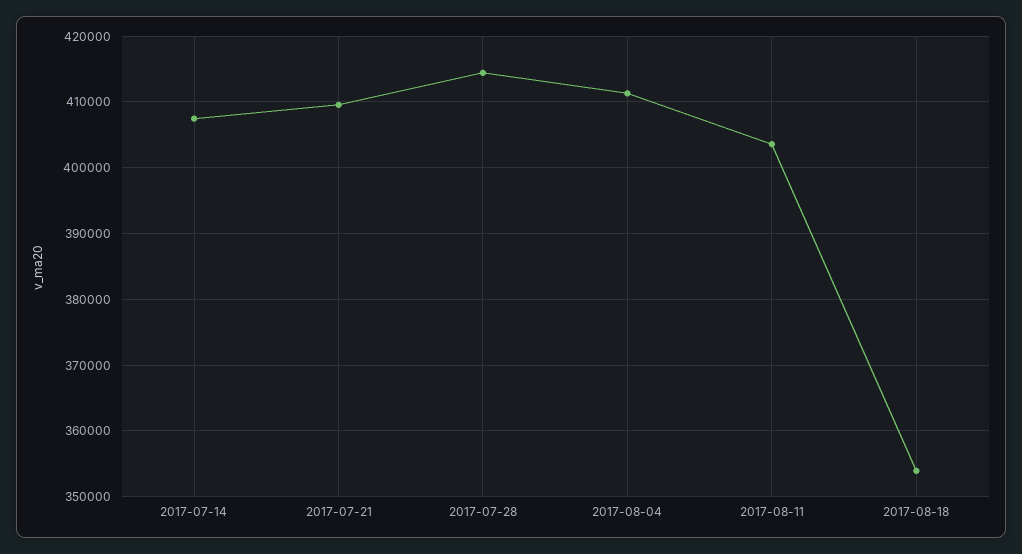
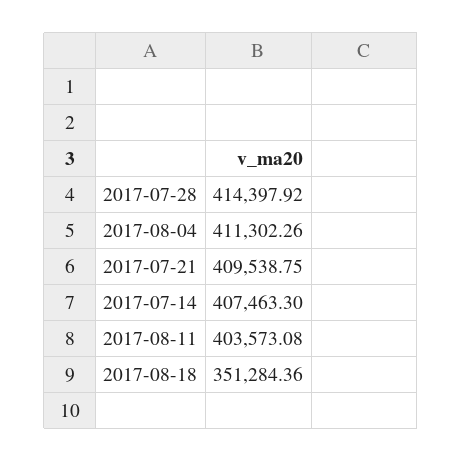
  {
    "2017-07-14": 407463.3,
    "2017-07-21": 409538.75,
    "2017-07-28": 414397.92,
    "2017-08-04": 411302.26,
    "2017-08-11": 403573.08,
-   "2017-08-18": 354000
+   "2017-08-18": 351284.36
  }

